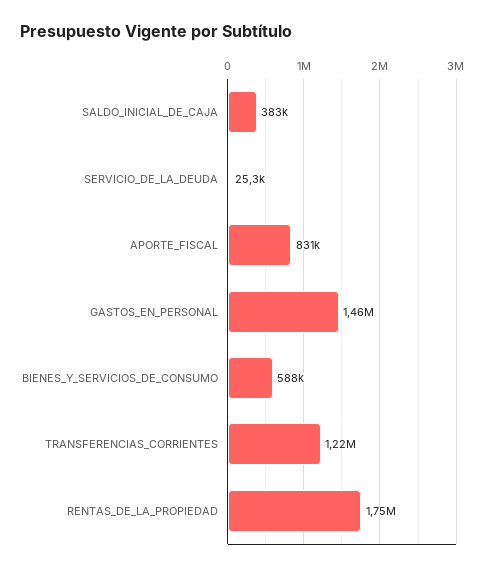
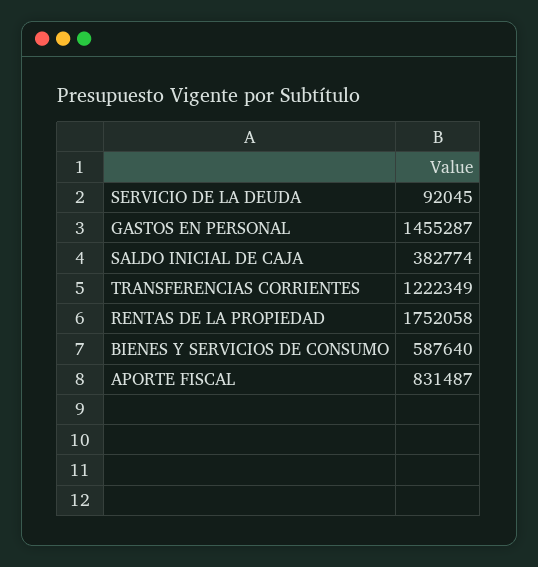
  {
    "SALDO_INICIAL_DE_CAJA": 382774,
-   "SERVICIO_DE_LA_DEUDA": 25300,
+   "SERVICIO_DE_LA_DEUDA": 92045,
    "APORTE_FISCAL": 831487,
    "GASTOS_EN_PERSONAL": 1455287,
    "BIENES_Y_SERVICIOS_DE_CONSUMO": 587640,
    "TRANSFERENCIAS_CORRIENTES": 1222349,
    "RENTAS_DE_LA_PROPIEDAD": 1752058
  }

